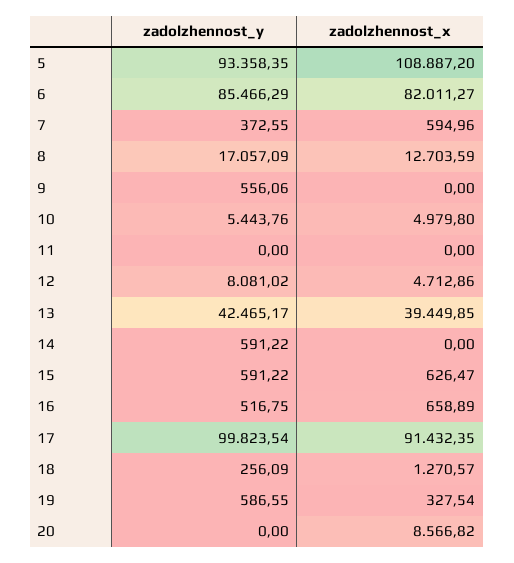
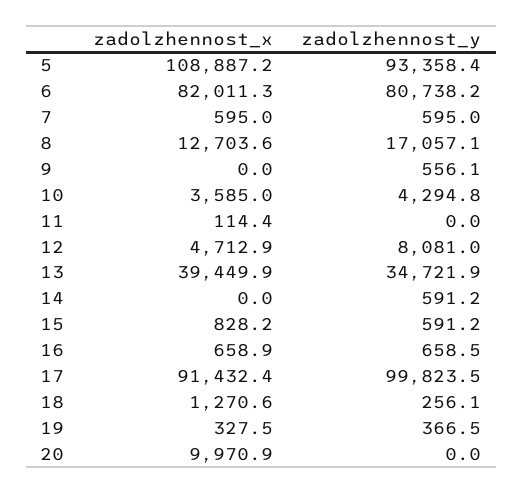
  {
    "zadolzhennost_y": {
      "5": 93358.35,
-     "6": 85466.29,
+     "6": 80738.2,
-     "7": 372.55,
+     "7": 595,
      "8": 17057.09,
      "9": 556.06,
-     "10": 5443.76,
+     "10": 4294.8,
      "11": 0,
      "12": 8081.02,
-     "13": 42465.17,
+     "13": 34721.9,
      "14": 591.22,
      "15": 591.22,
-     "16": 516.75,
+     "16": 658.5,
      "17": 99823.54,
      "18": 256.09,
-     "19": 586.55,
+     "19": 366.5,
      "20": 0
    },
    "zadolzhennost_x": {
      "5": 108887.2,
      "6": 82011.27,
      "7": 594.96,
      "8": 12703.59,
      "9": 0,
-     "10": 4979.8,
+     "10": 3585,
-     "11": 0,
+     "11": 114.4,
      "12": 4712.86,
      "13": 39449.85,
      "14": 0,
-     "15": 626.47,
+     "15": 828.2,
      "16": 658.89,
      "17": 91432.35,
      "18": 1270.57,
      "19": 327.54,
-     "20": 8566.82
+     "20": 9970.9
    }
  }

